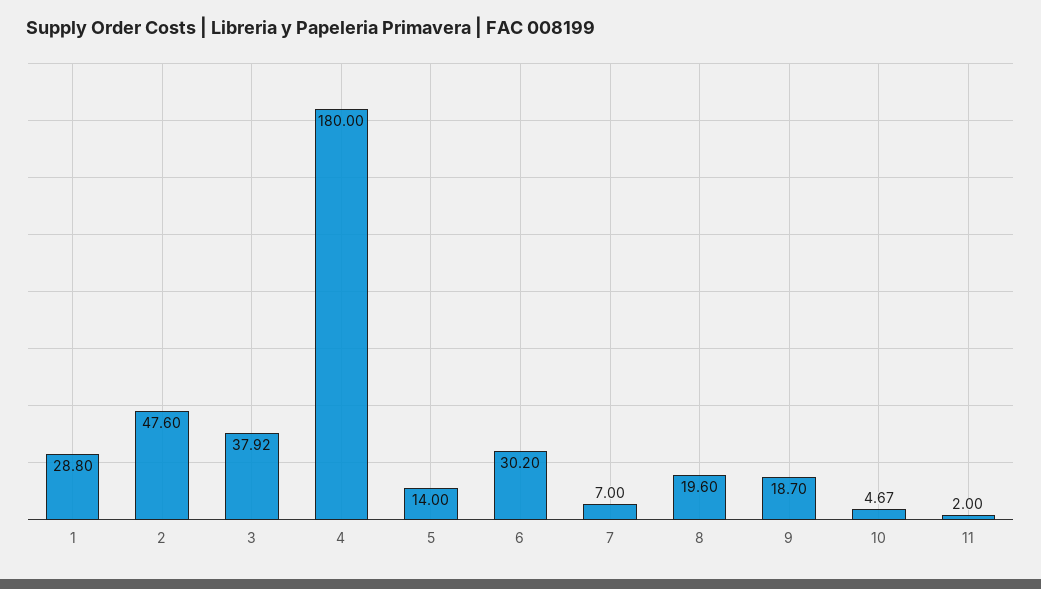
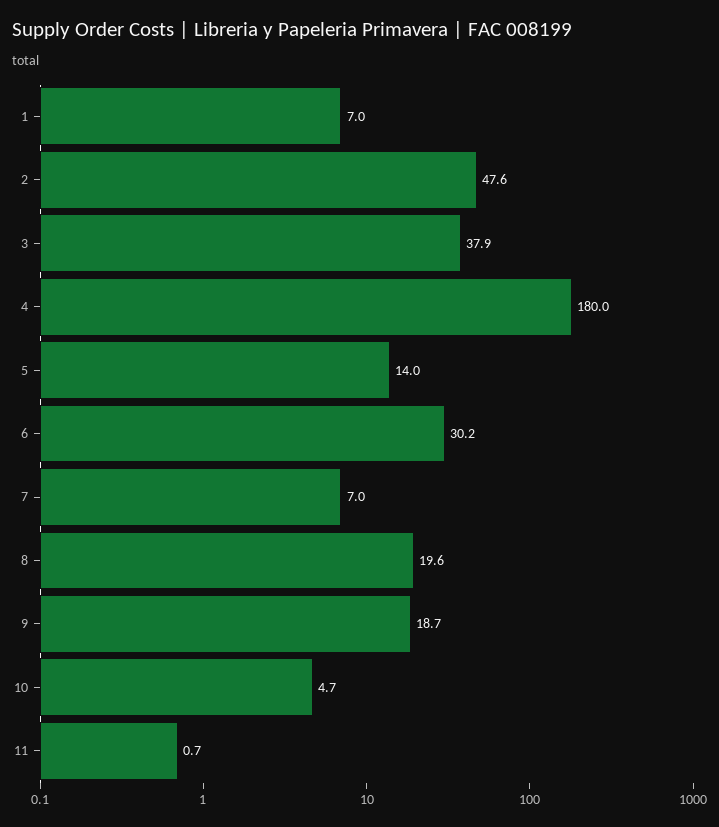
  {
-   "1": 28.8,
+   "1": 7,
    "2": 47.6,
    "3": 37.92,
    "4": 180,
    "5": 14,
    "6": 30.2,
    "7": 7,
    "8": 19.6,
    "9": 18.7,
    "10": 4.67,
-   "11": 2
+   "11": 0.7
  }

